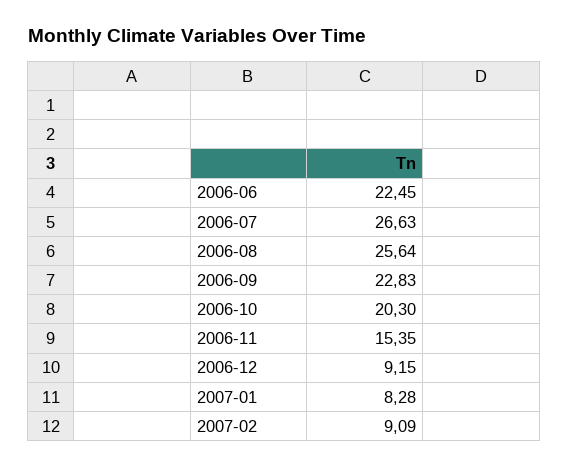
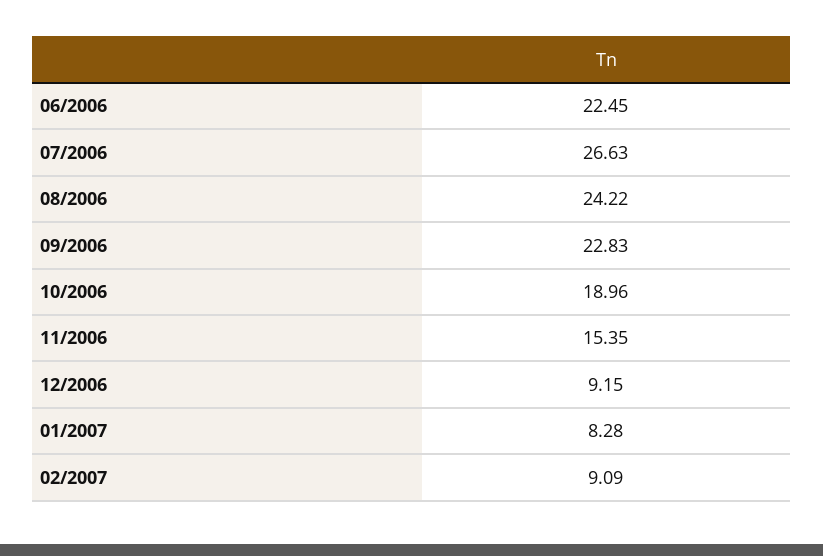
  {
    "2006-06": 22.45,
    "2006-07": 26.63,
-   "2006-08": 25.64,
+   "2006-08": 24.22,
    "2006-09": 22.83,
-   "2006-10": 20.3,
+   "2006-10": 18.96,
    "2006-11": 15.35,
    "2006-12": 9.15,
    "2007-01": 8.28,
    "2007-02": 9.09
  }

